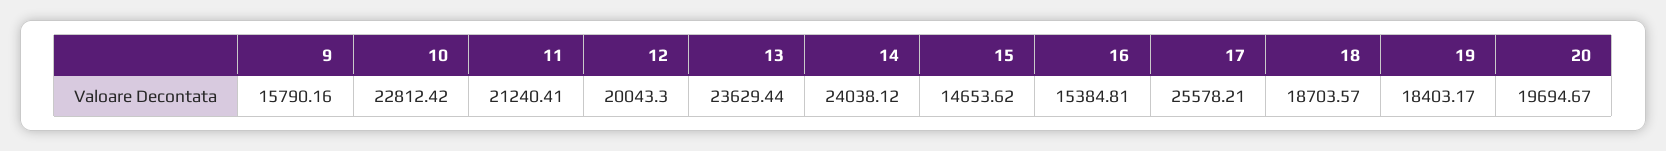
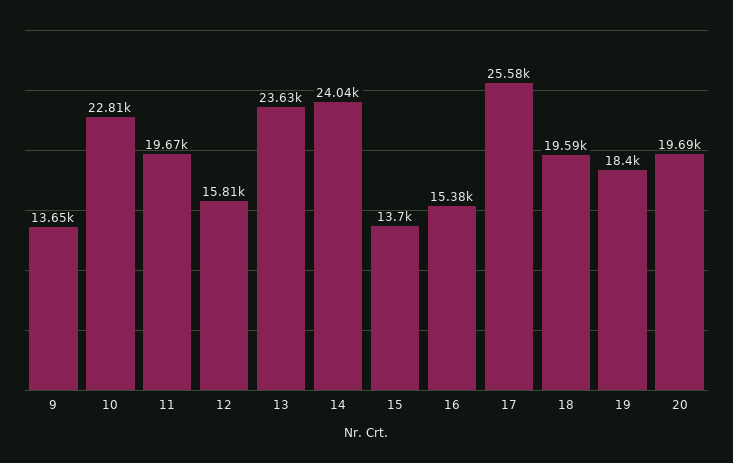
  {
-   "9": 15790.16,
+   "9": 13650,
    "10": 22812.42,
-   "11": 21240.41,
+   "11": 19670,
-   "12": 20043.3,
+   "12": 15810,
    "13": 23629.44,
    "14": 24038.12,
-   "15": 14653.62,
+   "15": 13700,
    "16": 15384.81,
    "17": 25578.21,
-   "18": 18703.57,
+   "18": 19590,
    "19": 18403.17,
    "20": 19694.67
  }

